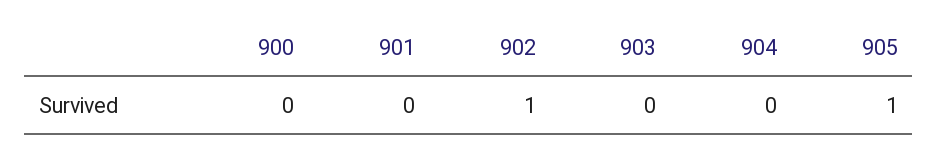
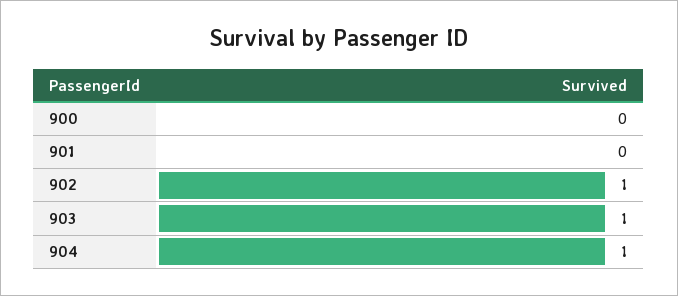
  {
    "900": 0,
    "901": 0,
    "902": 1,
-   "903": 0,
+   "903": 1,
-   "904": 0,
+   "904": 1
-   "905": 1
  }

